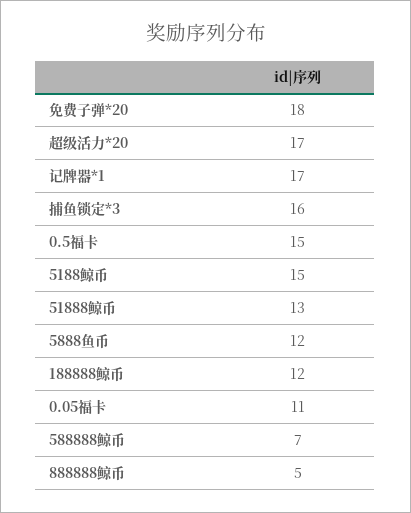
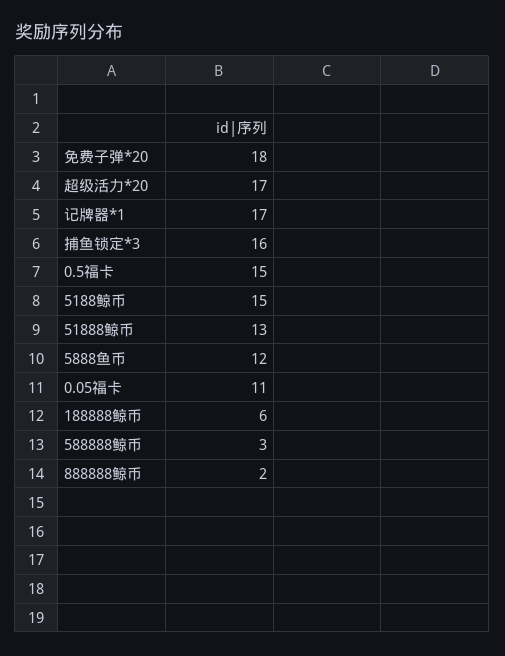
  {
    "免费子弹*20": 18,
    "超级活力*20": 17,
    "记牌器*1": 17,
    "捕鱼锁定*3": 16,
    "0.5福卡": 15,
    "5188鲸币": 15,
    "51888鲸币": 13,
    "5888鱼币": 12,
-   "188888鲸币": 12,
+   "188888鲸币": 6,
    "0.05福卡": 11,
-   "588888鲸币": 7,
+   "588888鲸币": 3,
-   "888888鲸币": 5
+   "888888鲸币": 2
  }

